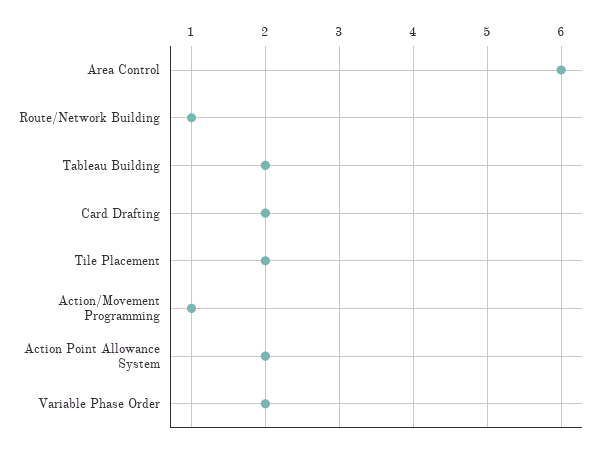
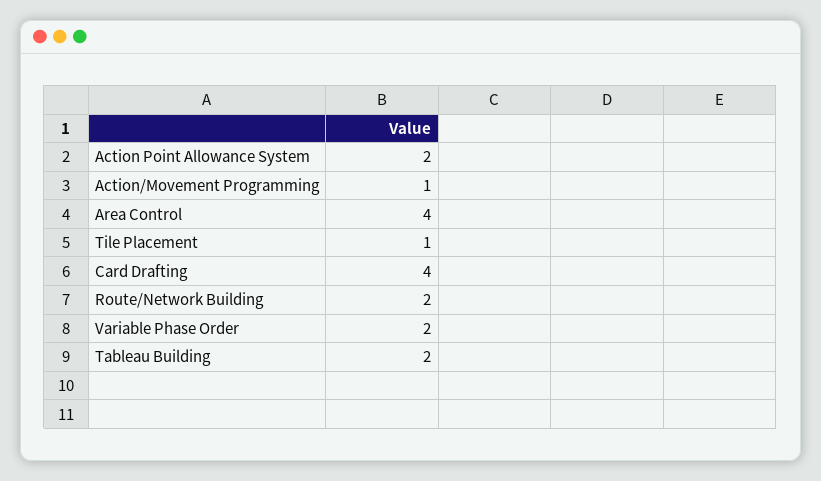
  {
-   "Area Control": 6,
+   "Area Control": 4,
-   "Route/Network Building": 1,
+   "Route/Network Building": 2,
    "Tableau Building": 2,
-   "Card Drafting": 2,
+   "Card Drafting": 4,
-   "Tile Placement": 2,
+   "Tile Placement": 1,
    "Action/Movement Programming": 1,
    "Action Point Allowance System": 2,
    "Variable Phase Order": 2
  }

